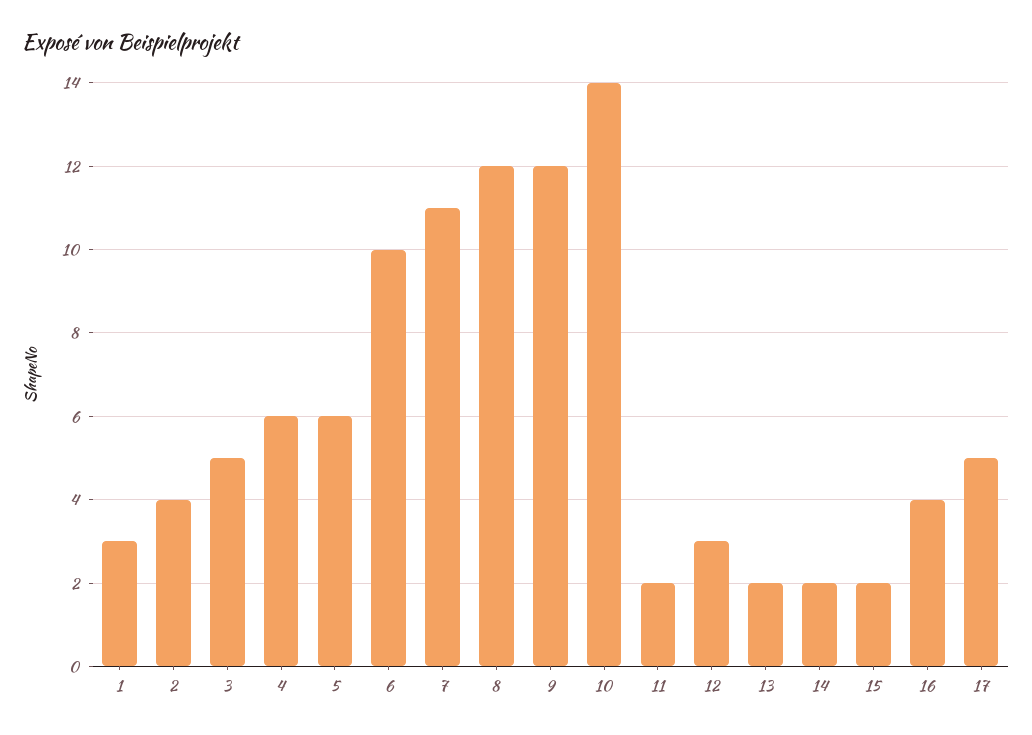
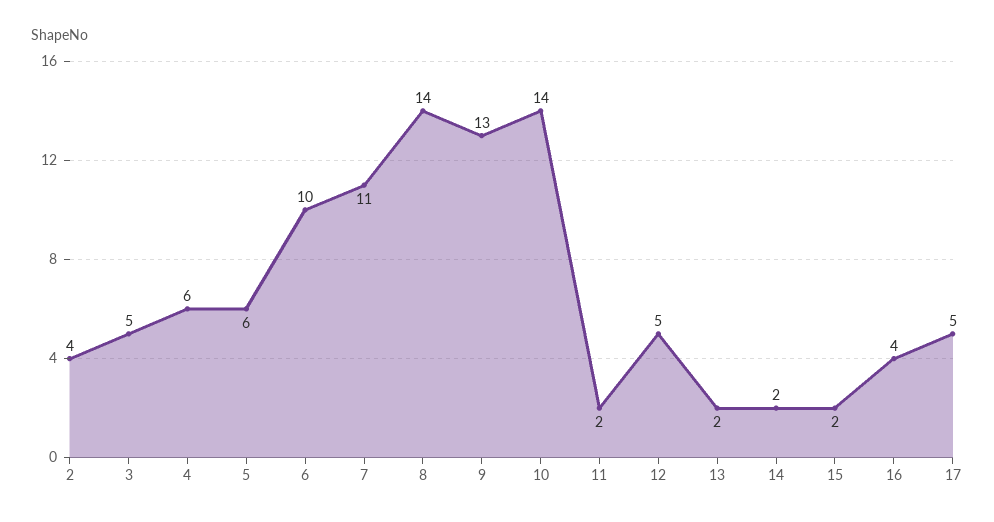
  {
-   "1": 3,
    "2": 4,
    "3": 5,
    "4": 6,
    "5": 6,
    "6": 10,
    "7": 11,
-   "8": 12,
+   "8": 14,
-   "9": 12,
+   "9": 13,
    "10": 14,
    "11": 2,
-   "12": 3,
+   "12": 5,
    "13": 2,
    "14": 2,
    "15": 2,
    "16": 4,
    "17": 5
  }

